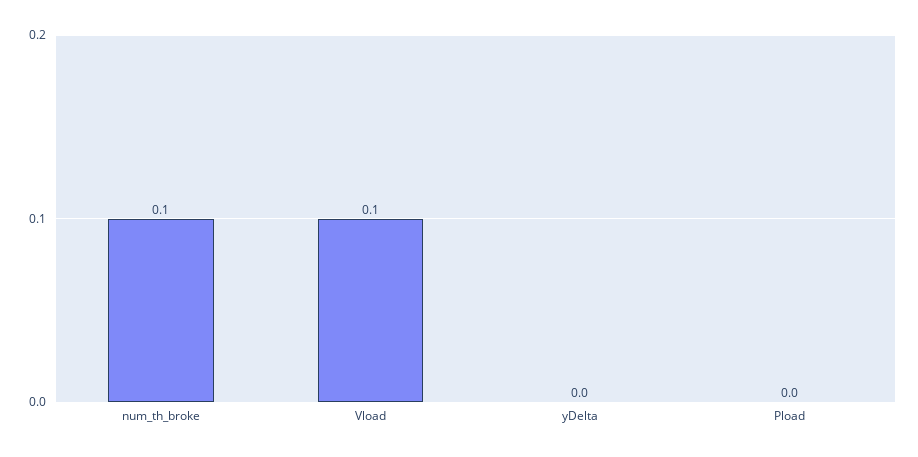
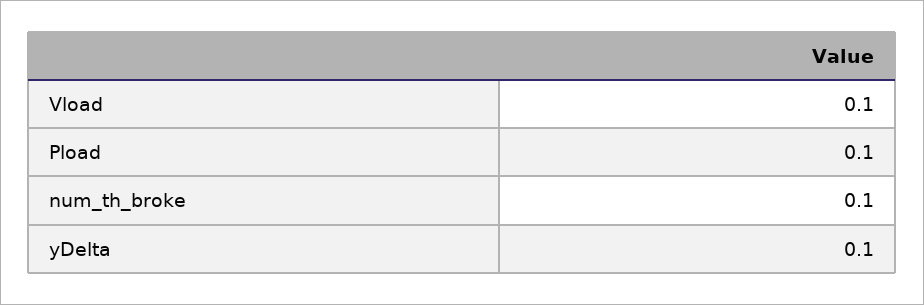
  {
    "num_th_broke": 0.1,
    "Vload": 0.1,
-   "yDelta": 0,
+   "yDelta": 0.1,
-   "Pload": 0
+   "Pload": 0.1
  }

